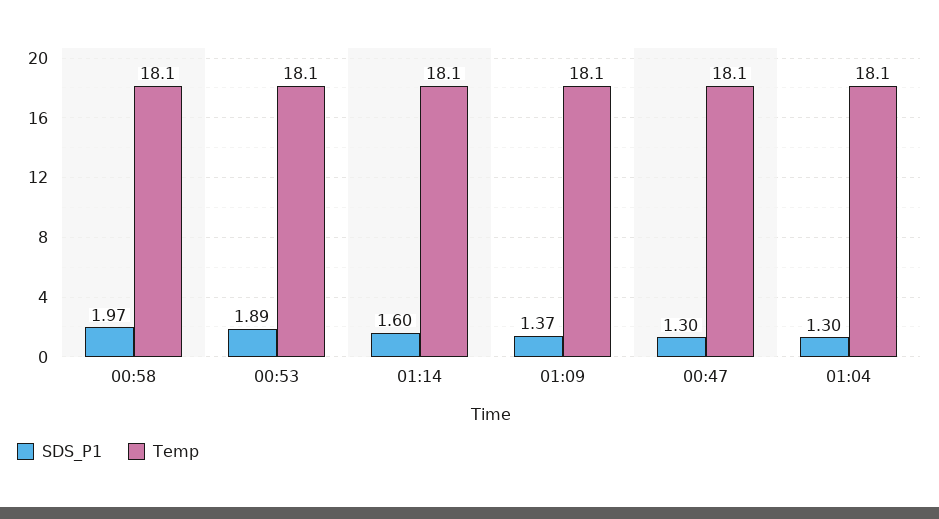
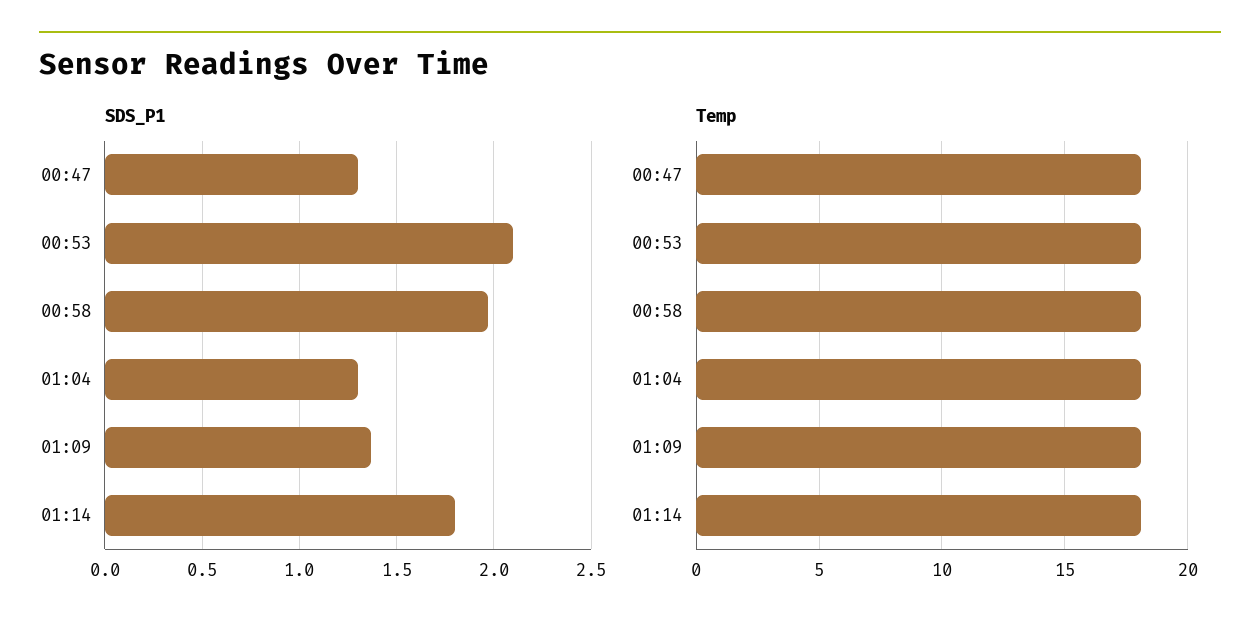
  {
    "SDS_P1": {
      "00:58": 1.97,
-     "00:53": 1.89,
+     "00:53": 2.1,
-     "01:14": 1.6,
+     "01:14": 1.8,
      "01:09": 1.37,
      "00:47": 1.3,
      "01:04": 1.3
    },
    "Temp": {
      "00:58": 18.1,
      "00:53": 18.1,
      "01:14": 18.1,
      "01:09": 18.1,
      "00:47": 18.1,
      "01:04": 18.1
    }
  }

